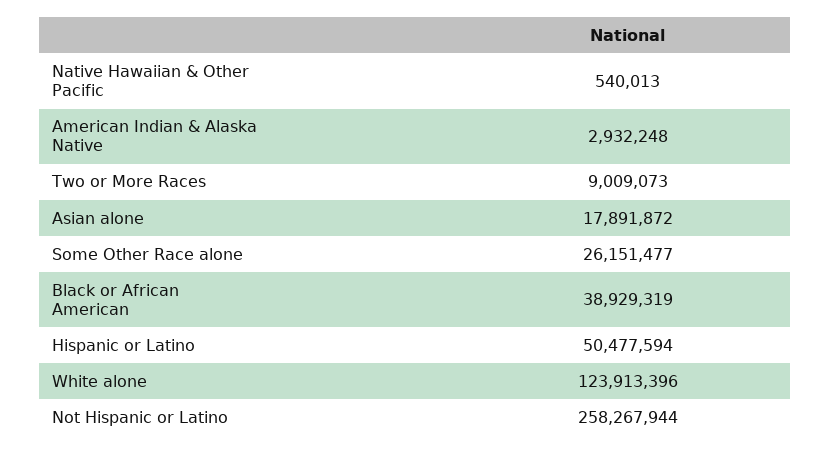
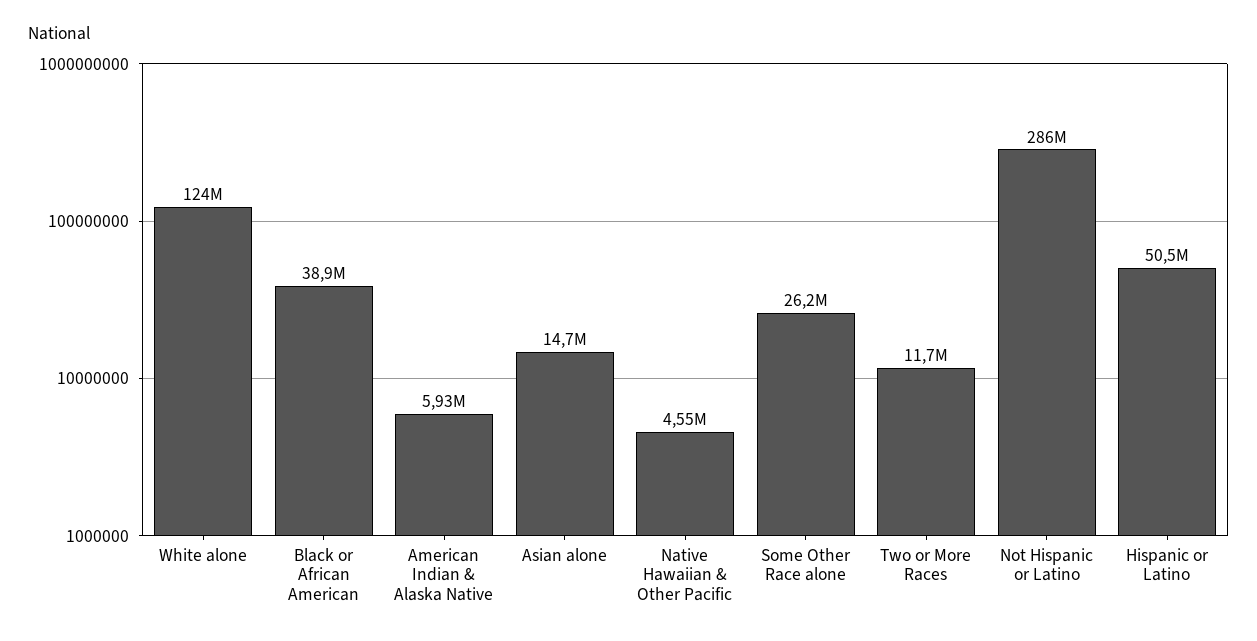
  {
-   "Native Hawaiian & Other Pacific": 540013,
+   "Native Hawaiian & Other Pacific": 4550000,
-   "American Indian & Alaska Native": 2932248,
+   "American Indian & Alaska Native": 5930000,
-   "Two or More Races": 9009073,
+   "Two or More Races": 11700000,
-   "Asian alone": 17891872,
+   "Asian alone": 14700000,
    "Some Other Race alone": 26151477,
    "Black or African American": 38929319,
    "Hispanic or Latino": 50477594,
    "White alone": 123913396,
-   "Not Hispanic or Latino": 258267944
+   "Not Hispanic or Latino": 286000000
  }

